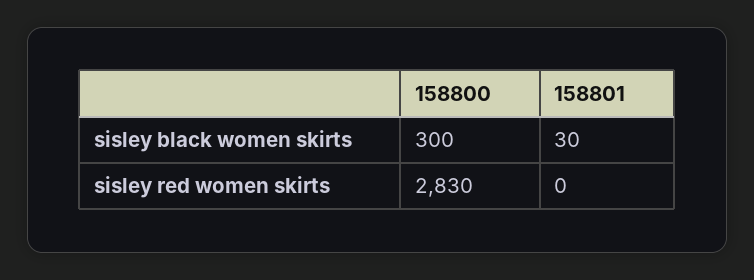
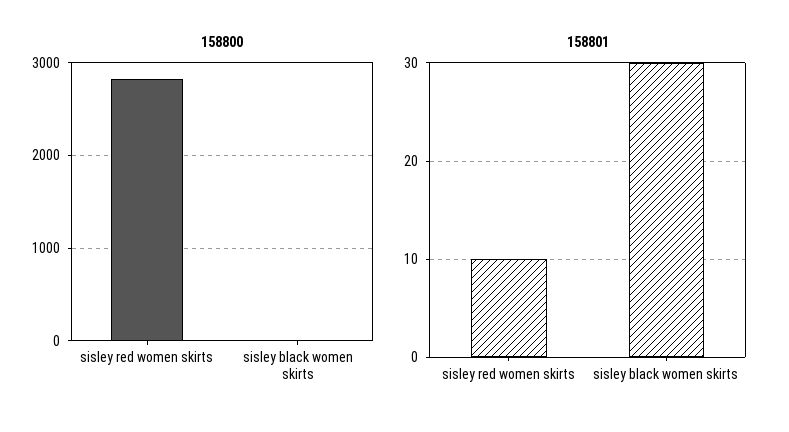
  {
    "158800": {
-     "sisley black women skirts": 300,
+     "sisley black women skirts": 0,
      "sisley red women skirts": 2830
    },
    "158801": {
      "sisley black women skirts": 30,
-     "sisley red women skirts": 0
+     "sisley red women skirts": 10
    }
  }

